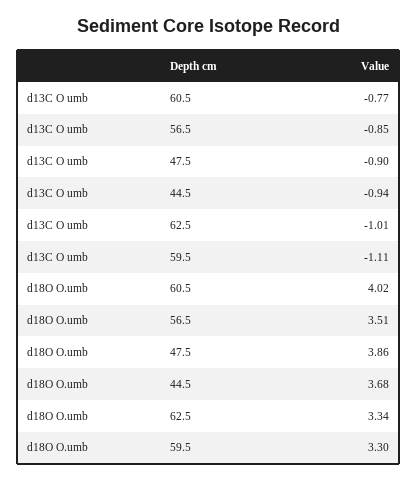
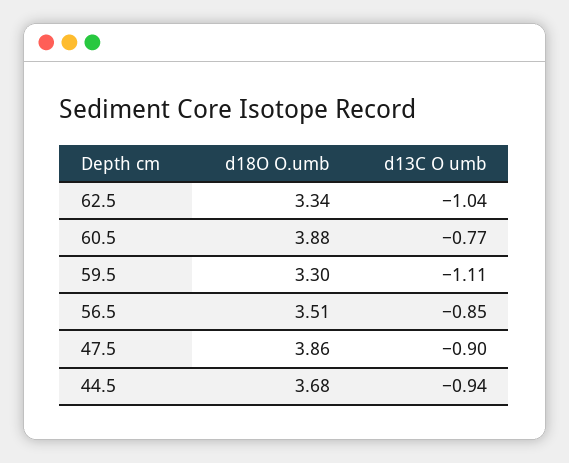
  {
    "d13C O umb": {
      "60.5": -0.77,
      "56.5": -0.85,
      "47.5": -0.9,
      "44.5": -0.94,
-     "62.5": -1.01,
+     "62.5": -1.04,
      "59.5": -1.11
    },
    "d18O O.umb": {
-     "60.5": 4.02,
+     "60.5": 3.88,
      "56.5": 3.51,
      "47.5": 3.86,
      "44.5": 3.68,
      "62.5": 3.34,
      "59.5": 3.3
    }
  }

